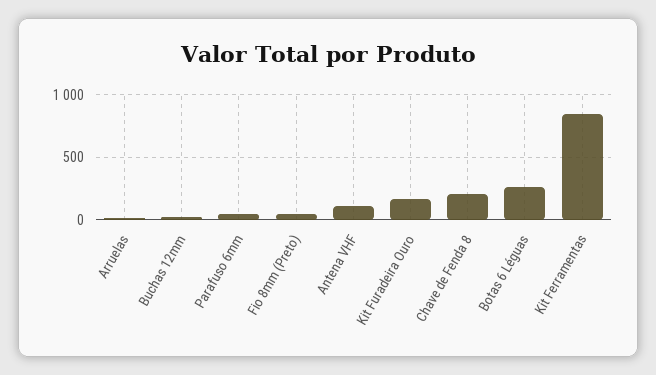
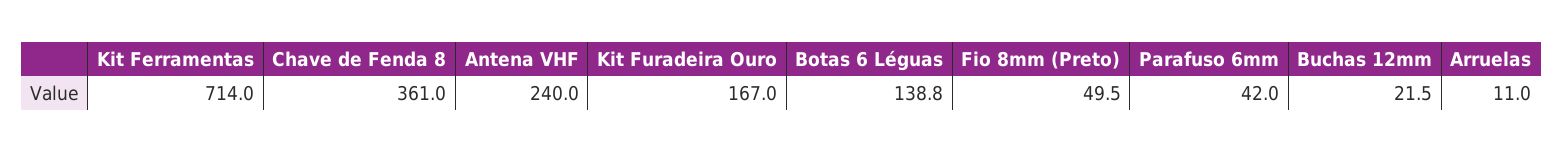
  {
    "Arruelas": 11,
    "Buchas 12mm": 21.5,
    "Parafuso 6mm": 42,
    "Fio 8mm (Preto)": 49.5,
-   "Antena VHF": 100,
+   "Antena VHF": 240,
    "Kit Furadeira Ouro": 167,
-   "Chave de Fenda 8": 200,
+   "Chave de Fenda 8": 361,
-   "Botas 6 Léguas": 250,
+   "Botas 6 Léguas": 138.8,
-   "Kit Ferramentas": 850
+   "Kit Ferramentas": 714
  }

